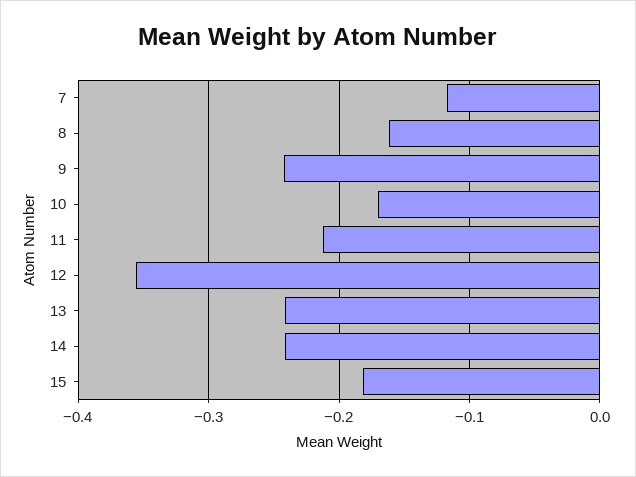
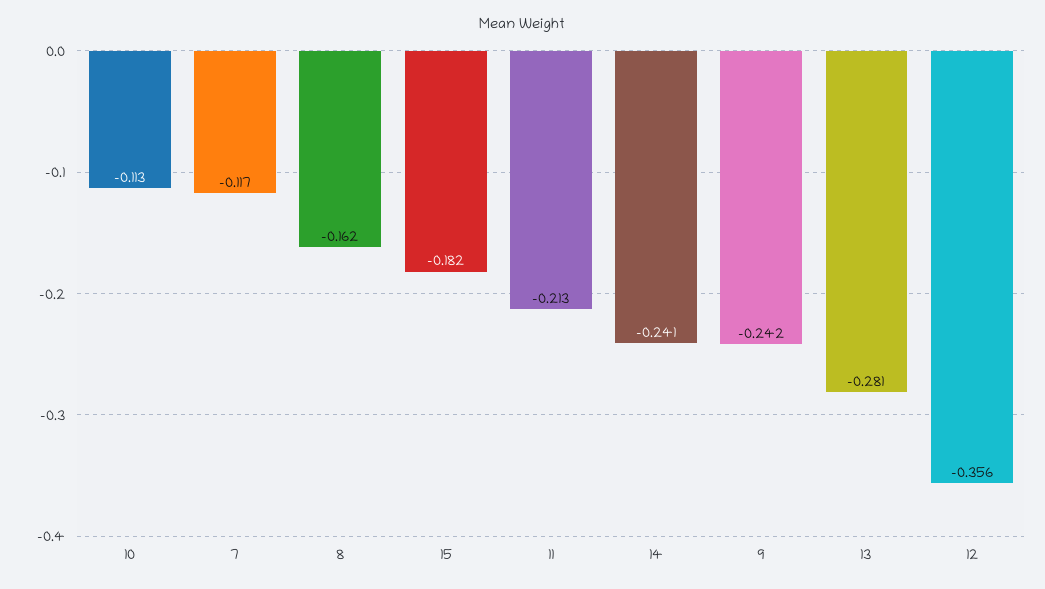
  {
    "7": -0.117,
    "8": -0.162,
    "9": -0.242,
-   "10": -0.17,
+   "10": -0.113,
    "11": -0.213,
    "12": -0.356,
-   "13": -0.24,
+   "13": -0.281,
    "14": -0.241,
    "15": -0.182
  }

